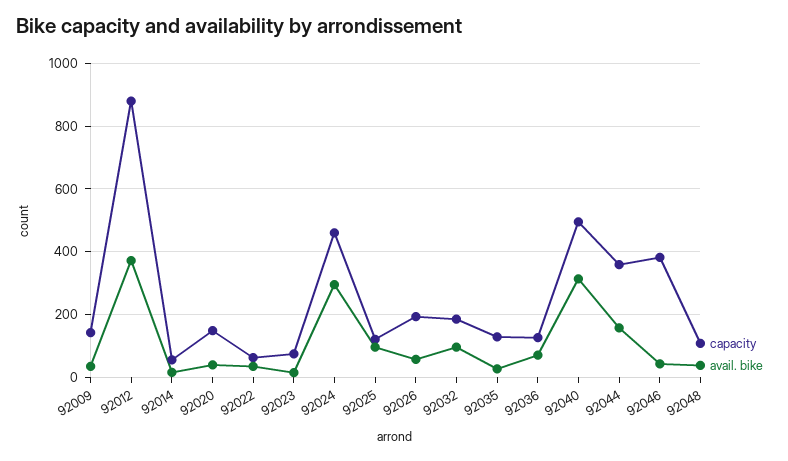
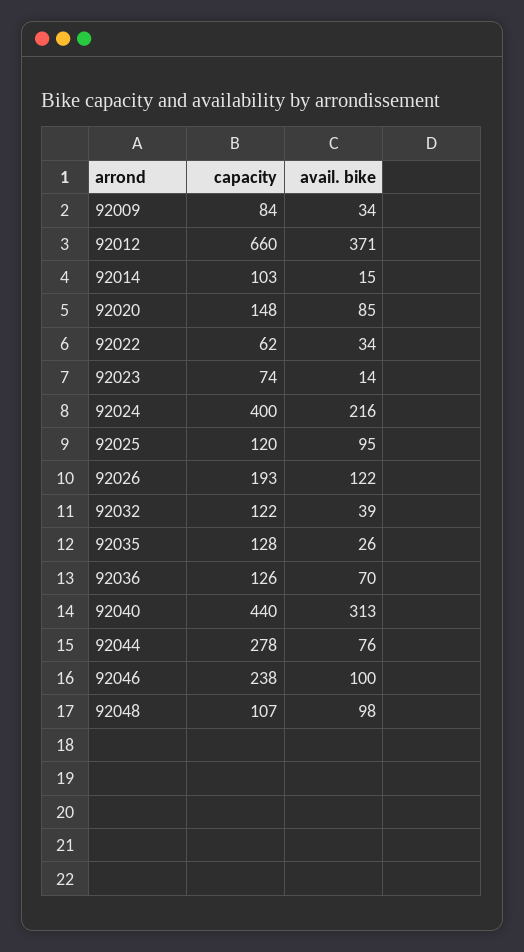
  {
    "capacity": {
-     "92009": 140,
+     "92009": 84,
-     "92012": 880,
+     "92012": 660,
-     "92014": 60,
+     "92014": 103,
      "92020": 148,
      "92022": 62,
      "92023": 74,
-     "92024": 460,
+     "92024": 400,
      "92025": 120,
      "92026": 193,
-     "92032": 180,
+     "92032": 122,
      "92035": 128,
      "92036": 126,
-     "92040": 500,
+     "92040": 440,
-     "92044": 360,
+     "92044": 278,
-     "92046": 380,
+     "92046": 238,
      "92048": 107
    },
    "avail. bike": {
      "92009": 34,
      "92012": 371,
      "92014": 15,
-     "92020": 40,
+     "92020": 85,
      "92022": 34,
      "92023": 14,
-     "92024": 300,
+     "92024": 216,
      "92025": 95,
-     "92026": 60,
+     "92026": 122,
-     "92032": 100,
+     "92032": 39,
      "92035": 26,
      "92036": 70,
      "92040": 313,
-     "92044": 160,
+     "92044": 76,
-     "92046": 40,
+     "92046": 100,
-     "92048": 40
+     "92048": 98
    }
  }

